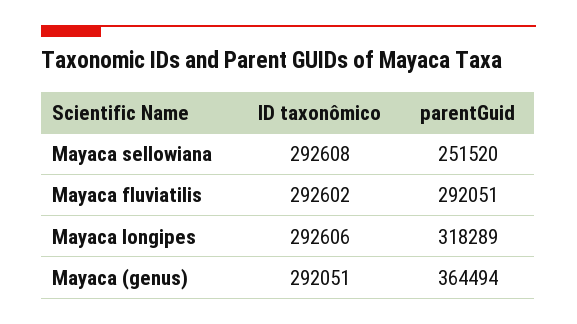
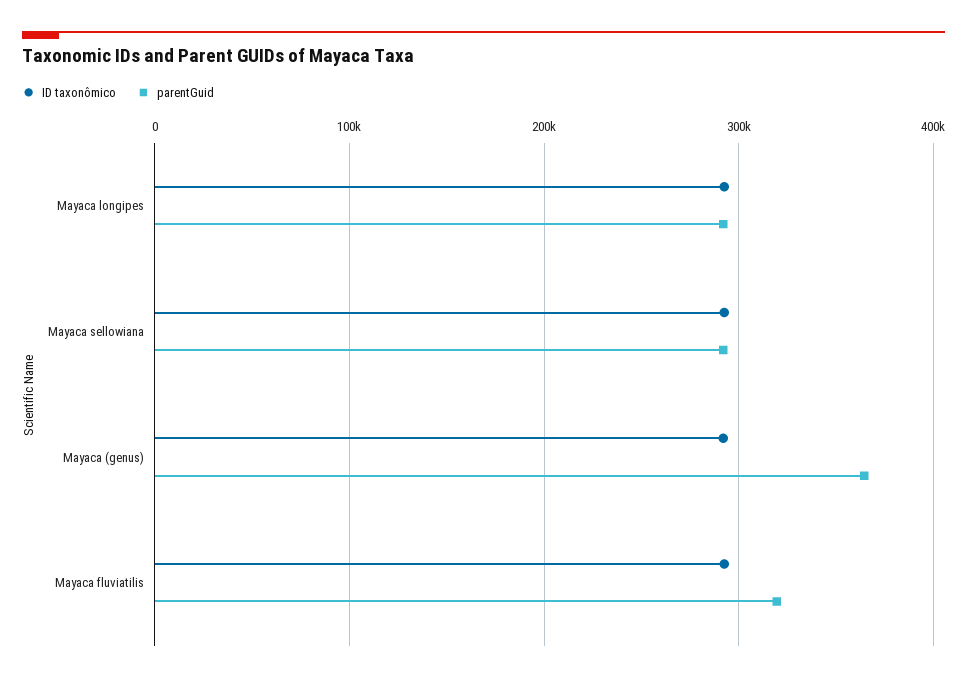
  {
    "ID taxonômico": {
      "Mayaca sellowiana": 292608,
      "Mayaca fluviatilis": 292602,
      "Mayaca longipes": 292606,
      "Mayaca (genus)": 292051
    },
    "parentGuid": {
-     "Mayaca sellowiana": 251520,
+     "Mayaca sellowiana": 290000,
-     "Mayaca fluviatilis": 292051,
+     "Mayaca fluviatilis": 320000,
-     "Mayaca longipes": 318289,
+     "Mayaca longipes": 290000,
      "Mayaca (genus)": 364494
    }
  }

